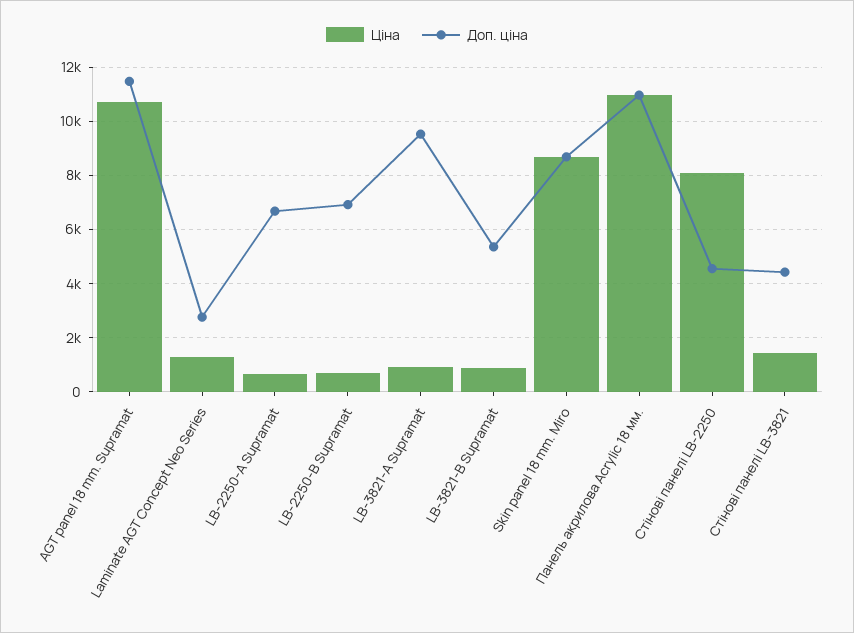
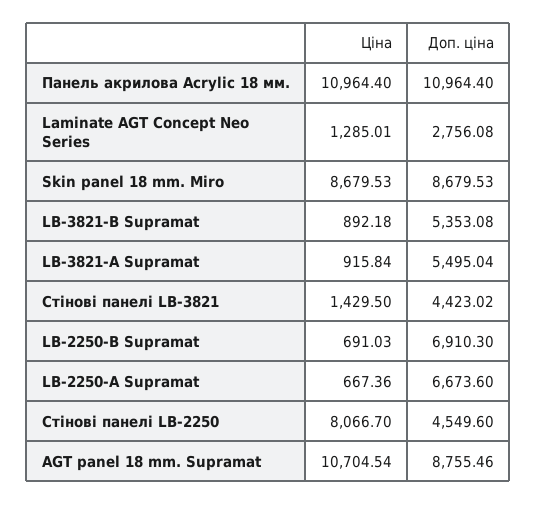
  {
    "Ціна": {
      "AGT panel 18 mm. Supramat": 10704.54,
      "Laminate AGT Concept Neo Series": 1285.01,
      "LB-2250-А Supramat": 667.36,
      "LB-2250-В Supramat": 691.03,
      "LB-3821-А Supramat": 915.84,
      "LB-3821-В Supramat": 892.18,
      "Skin panel 18 mm. Miro": 8679.53,
      "Панель акрилова Acrylic 18 мм.": 10964.4,
      "Стінові панелі LB-2250": 8066.7,
      "Стінові панелі LB-3821": 1429.5
    },
    "Доп. ціна": {
-     "AGT panel 18 mm. Supramat": 11500,
+     "AGT panel 18 mm. Supramat": 8755.46,
      "Laminate AGT Concept Neo Series": 2756.08,
      "LB-2250-А Supramat": 6673.6,
      "LB-2250-В Supramat": 6910.3,
-     "LB-3821-А Supramat": 9500,
+     "LB-3821-А Supramat": 5495.04,
      "LB-3821-В Supramat": 5353.08,
      "Skin panel 18 mm. Miro": 8679.53,
      "Панель акрилова Acrylic 18 мм.": 10964.4,
      "Стінові панелі LB-2250": 4549.6,
      "Стінові панелі LB-3821": 4423.02
    }
  }

